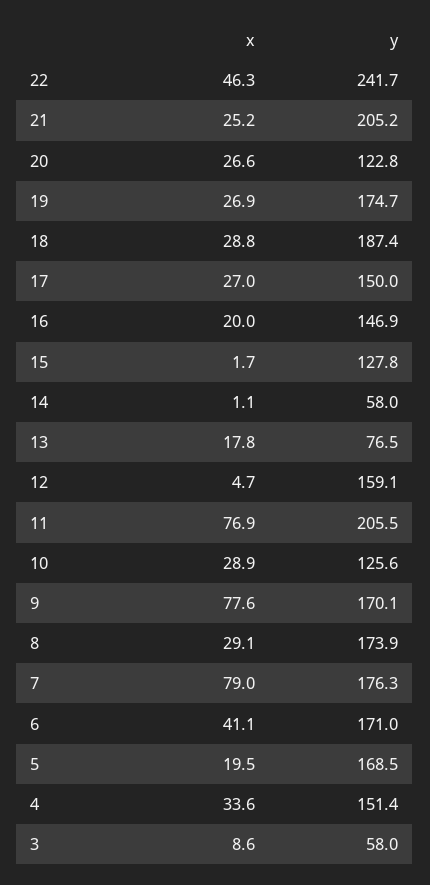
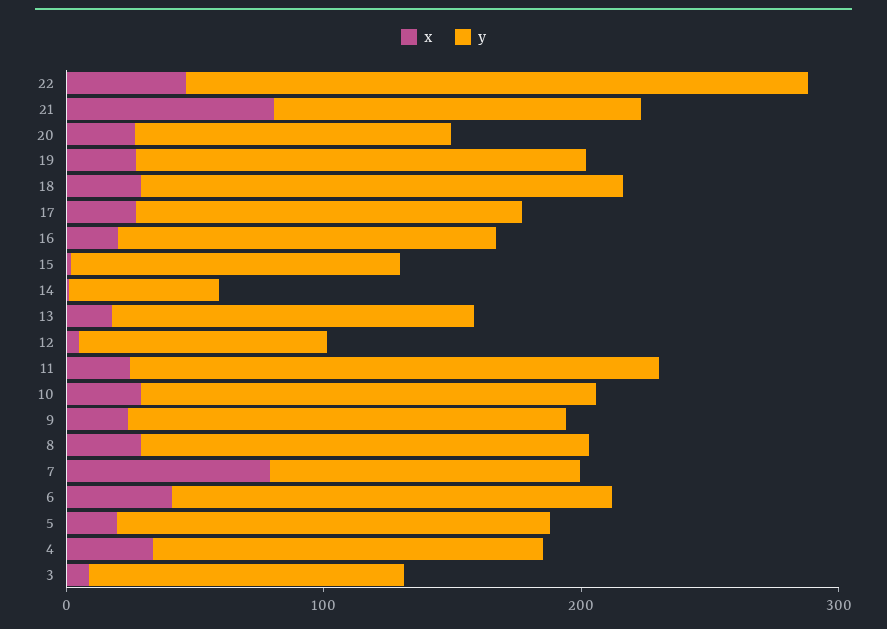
  {
    "x": {
      "22": 46.3,
-     "21": 25.2,
+     "21": 80,
      "20": 26.6,
      "19": 26.9,
      "18": 28.8,
      "17": 27,
      "16": 20,
      "15": 1.7,
      "14": 1.1,
      "13": 17.8,
      "12": 4.7,
-     "11": 76.9,
+     "11": 20,
      "10": 28.9,
-     "9": 77.6,
+     "9": 20,
      "8": 29.1,
      "7": 79,
      "6": 41.1,
      "5": 19.5,
      "4": 33.6,
      "3": 8.6
    },
    "y": {
      "22": 241.7,
-     "21": 205.2,
+     "21": 140,
      "20": 122.8,
      "19": 174.7,
      "18": 187.4,
      "17": 150,
      "16": 146.9,
      "15": 127.8,
      "14": 58,
-     "13": 76.5,
+     "13": 140,
-     "12": 159.1,
+     "12": 100,
      "11": 205.5,
-     "10": 125.6,
+     "10": 180,
      "9": 170.1,
      "8": 173.9,
-     "7": 176.3,
+     "7": 120,
      "6": 171,
      "5": 168.5,
      "4": 151.4,
-     "3": 58
+     "3": 120
    }
  }

